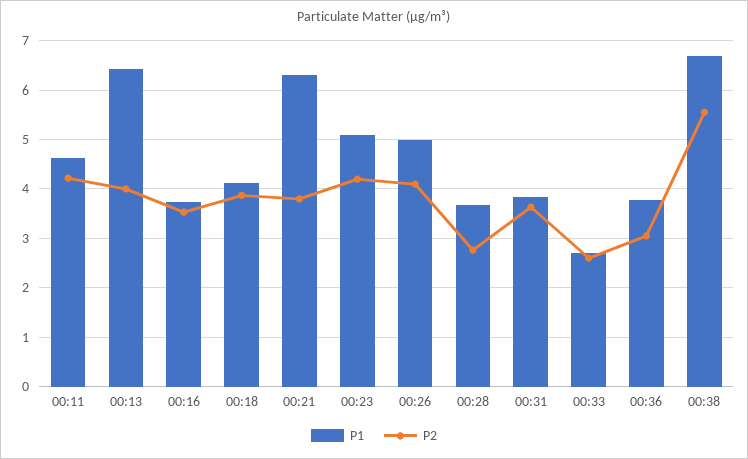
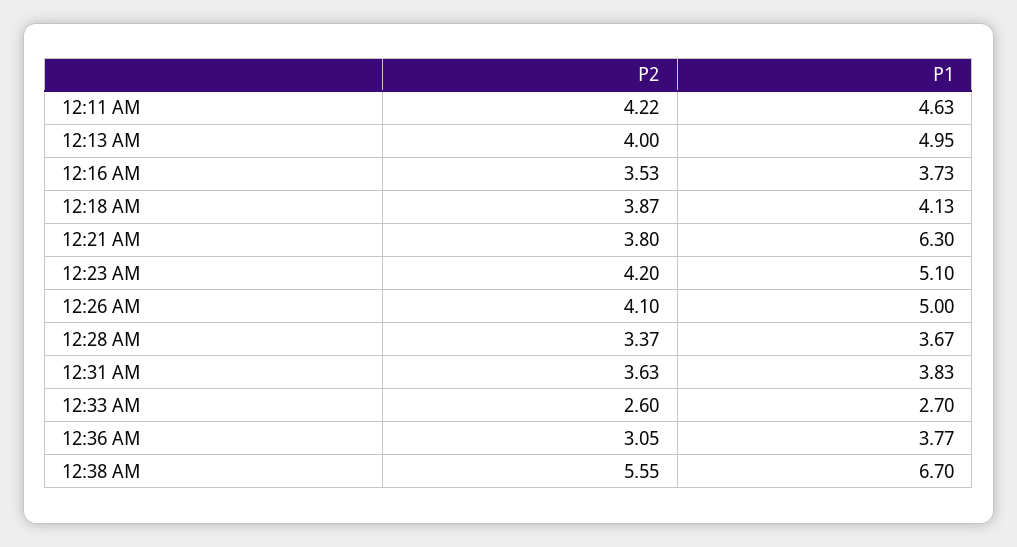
  {
    "P1": {
      "00:11": 4.63,
-     "00:13": 6.4,
+     "00:13": 4.95,
      "00:16": 3.73,
      "00:18": 4.13,
      "00:21": 6.3,
      "00:23": 5.1,
      "00:26": 5,
      "00:28": 3.67,
      "00:31": 3.83,
      "00:33": 2.7,
      "00:36": 3.77,
      "00:38": 6.7
    },
    "P2": {
      "00:11": 4.22,
      "00:13": 4,
      "00:16": 3.53,
      "00:18": 3.87,
      "00:21": 3.8,
      "00:23": 4.2,
      "00:26": 4.1,
-     "00:28": 2.8,
+     "00:28": 3.37,
      "00:31": 3.63,
      "00:33": 2.6,
      "00:36": 3.05,
      "00:38": 5.55
    }
  }

